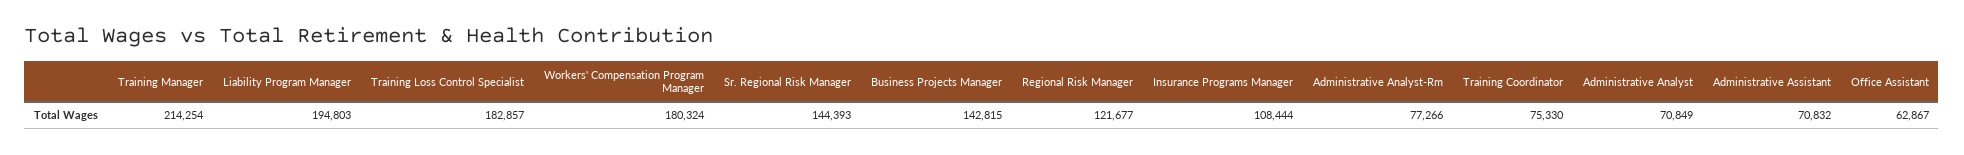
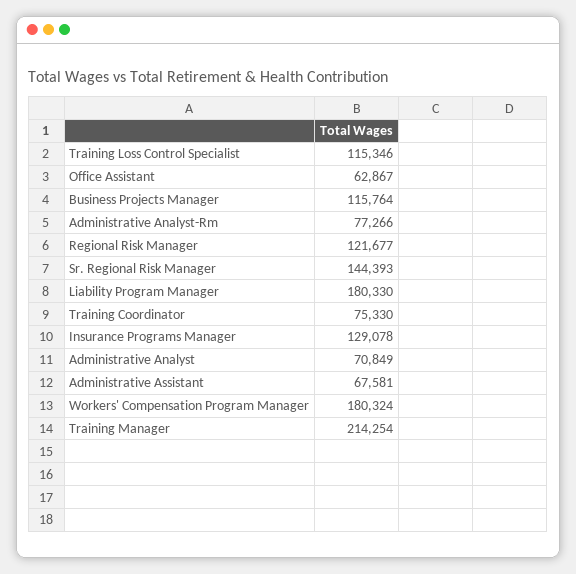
  {
    "Training Manager": 214254,
-   "Liability Program Manager": 194803,
+   "Liability Program Manager": 180330,
-   "Training Loss Control Specialist": 182857,
+   "Training Loss Control Specialist": 115346,
    "Workers' Compensation Program Manager": 180324,
    "Sr. Regional Risk Manager": 144393,
-   "Business Projects Manager": 142815,
+   "Business Projects Manager": 115764,
    "Regional Risk Manager": 121677,
-   "Insurance Programs Manager": 108444,
+   "Insurance Programs Manager": 129078,
    "Administrative Analyst-Rm": 77266,
    "Training Coordinator": 75330,
    "Administrative Analyst": 70849,
-   "Administrative Assistant": 70832,
+   "Administrative Assistant": 67581,
    "Office Assistant": 62867
  }

